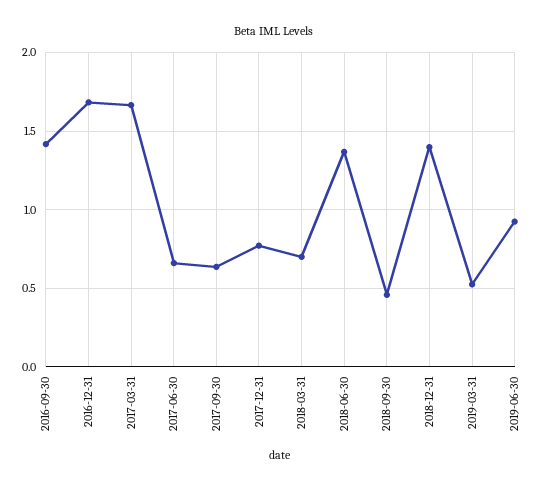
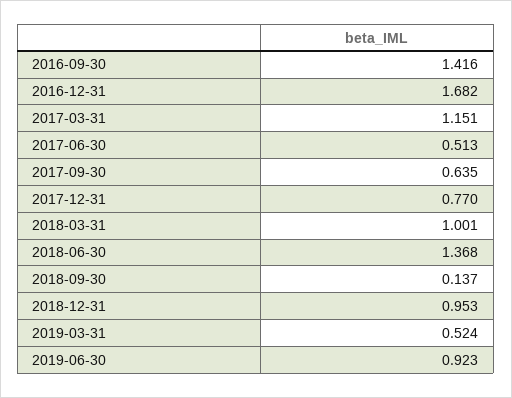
  {
    "2016-09-30": 1.416,
    "2016-12-31": 1.682,
-   "2017-03-31": 1.65,
+   "2017-03-31": 1.151,
-   "2017-06-30": 0.65,
+   "2017-06-30": 0.513,
    "2017-09-30": 0.635,
    "2017-12-31": 0.77,
-   "2018-03-31": 0.7,
+   "2018-03-31": 1.001,
    "2018-06-30": 1.368,
-   "2018-09-30": 0.45,
+   "2018-09-30": 0.137,
-   "2018-12-31": 1.4,
+   "2018-12-31": 0.953,
    "2019-03-31": 0.524,
    "2019-06-30": 0.923
  }

